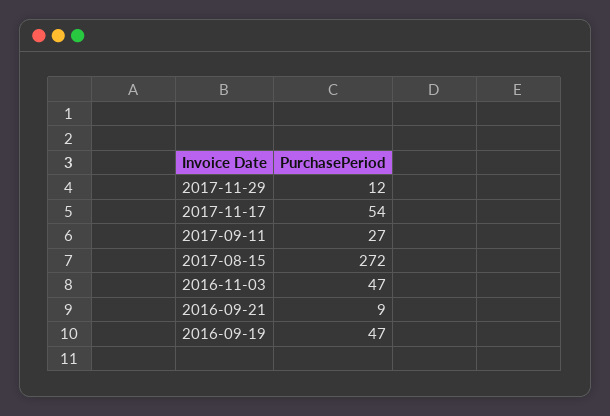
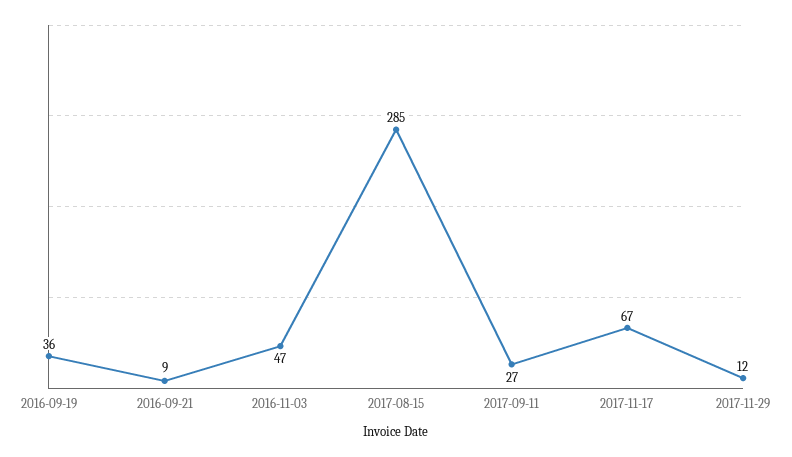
  {
    "2017-11-29": 12,
-   "2017-11-17": 54,
+   "2017-11-17": 67,
    "2017-09-11": 27,
-   "2017-08-15": 272,
+   "2017-08-15": 285,
    "2016-11-03": 47,
    "2016-09-21": 9,
-   "2016-09-19": 47
+   "2016-09-19": 36
  }

